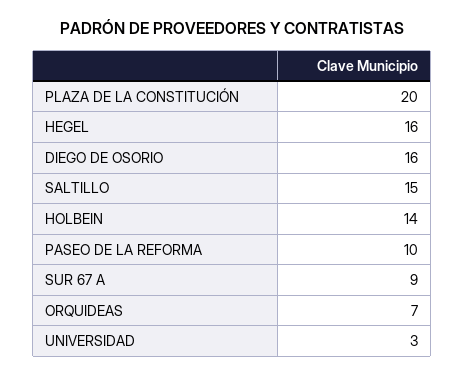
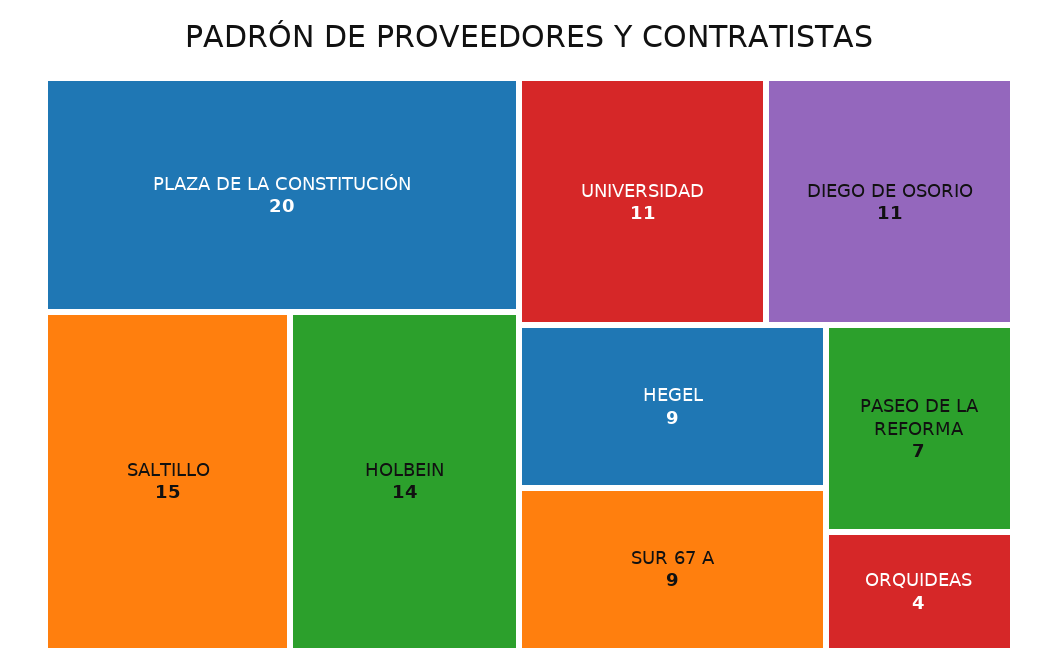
  {
    "PLAZA DE LA CONSTITUCIÓN": 20,
-   "HEGEL": 16,
+   "HEGEL": 9,
-   "DIEGO DE OSORIO": 16,
+   "DIEGO DE OSORIO": 11,
    "SALTILLO": 15,
    "HOLBEIN": 14,
-   "PASEO DE LA REFORMA": 10,
+   "PASEO DE LA REFORMA": 7,
    "SUR 67 A": 9,
-   "ORQUIDEAS": 7,
+   "ORQUIDEAS": 4,
-   "UNIVERSIDAD": 3
+   "UNIVERSIDAD": 11
  }

